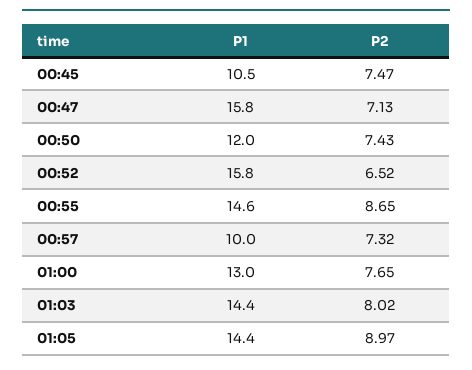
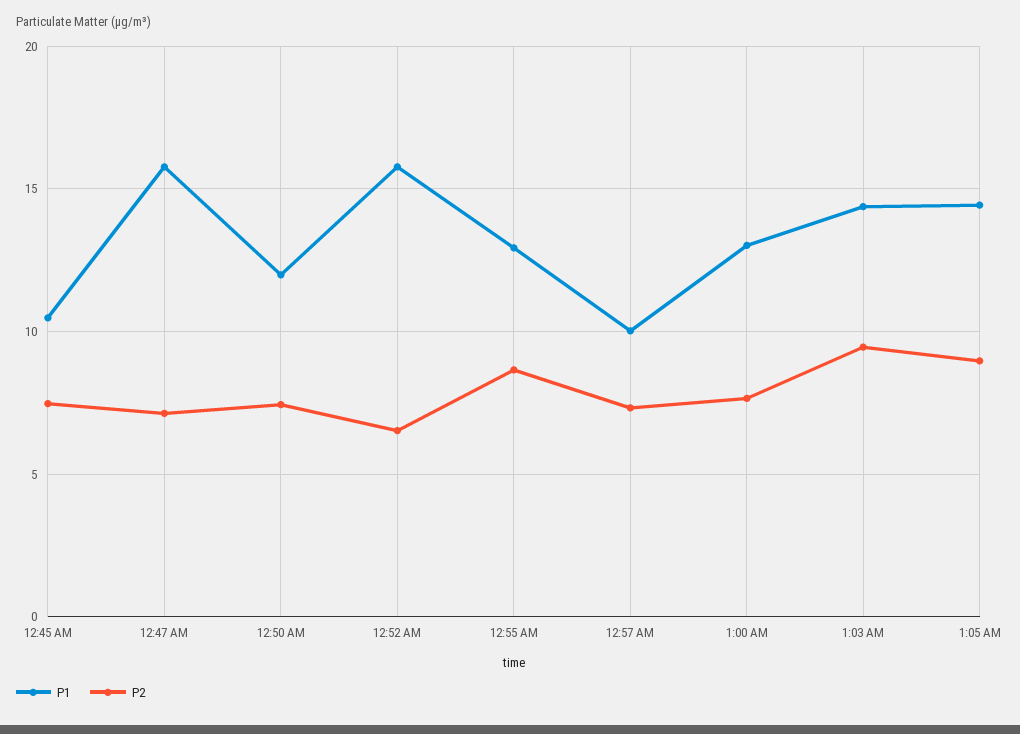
  {
    "P1": {
      "00:45": 10.5,
      "00:47": 15.8,
      "00:50": 12,
      "00:52": 15.8,
-     "00:55": 14.6,
+     "00:55": 13,
      "00:57": 10,
      "01:00": 13,
      "01:03": 14.4,
      "01:05": 14.4
    },
    "P2": {
      "00:45": 7.47,
      "00:47": 7.13,
      "00:50": 7.43,
      "00:52": 6.52,
      "00:55": 8.65,
      "00:57": 7.32,
      "01:00": 7.65,
-     "01:03": 8.02,
+     "01:03": 9.5,
      "01:05": 8.97
    }
  }

